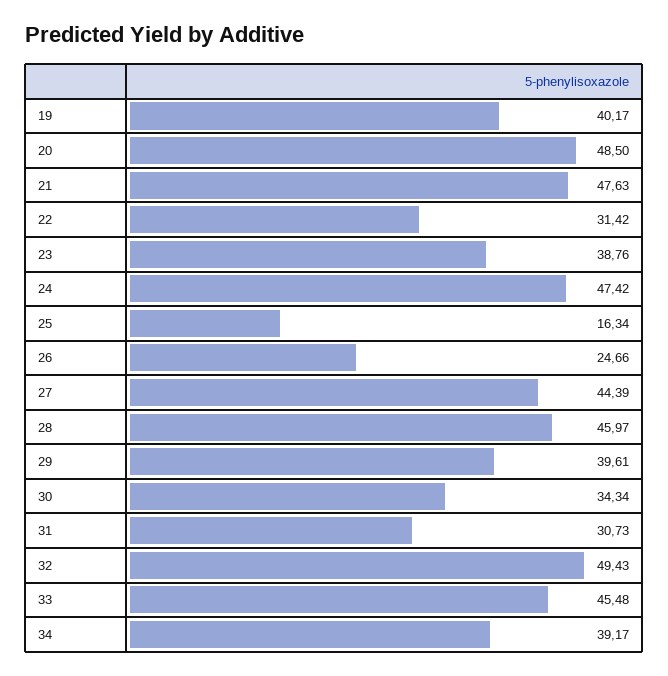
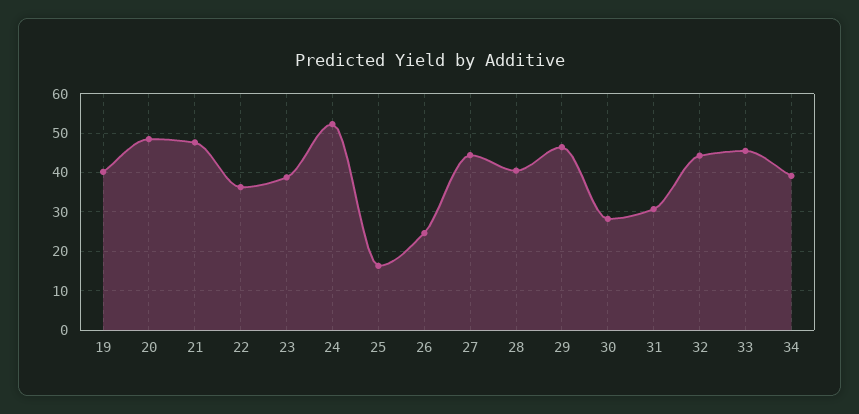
  {
    "19": 40.17,
    "20": 48.5,
    "21": 47.63,
-   "22": 31.42,
+   "22": 36,
    "23": 38.76,
-   "24": 47.42,
+   "24": 52,
    "25": 16.34,
    "26": 24.66,
    "27": 44.39,
-   "28": 45.97,
+   "28": 40,
-   "29": 39.61,
+   "29": 46,
-   "30": 34.34,
+   "30": 28,
    "31": 30.73,
-   "32": 49.43,
+   "32": 44,
    "33": 45.48,
    "34": 39.17
  }

